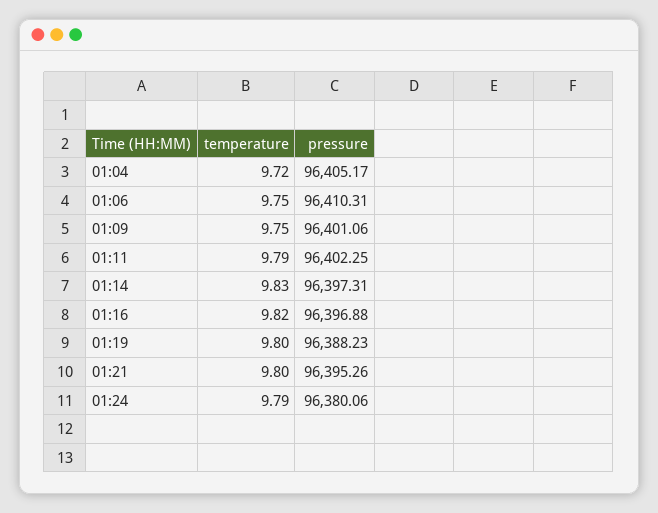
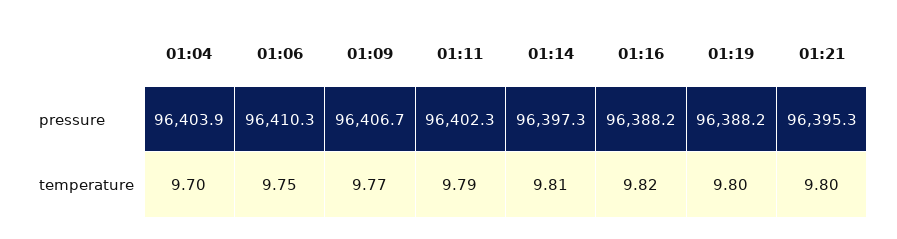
  {
    "temperature": {
-     "01:04": 9.72,
+     "01:04": 9.7,
      "01:06": 9.75,
-     "01:09": 9.75,
+     "01:09": 9.77,
      "01:11": 9.79,
-     "01:14": 9.83,
+     "01:14": 9.81,
      "01:16": 9.82,
      "01:19": 9.8,
-     "01:21": 9.8,
+     "01:21": 9.8
-     "01:24": 9.79
    },
    "pressure": {
-     "01:04": 96405.17,
+     "01:04": 96403.9,
      "01:06": 96410.31,
-     "01:09": 96401.06,
+     "01:09": 96406.7,
      "01:11": 96402.25,
      "01:14": 96397.31,
-     "01:16": 96396.88,
+     "01:16": 96388.2,
      "01:19": 96388.23,
-     "01:21": 96395.26,
+     "01:21": 96395.26
-     "01:24": 96380.06
    }
  }

